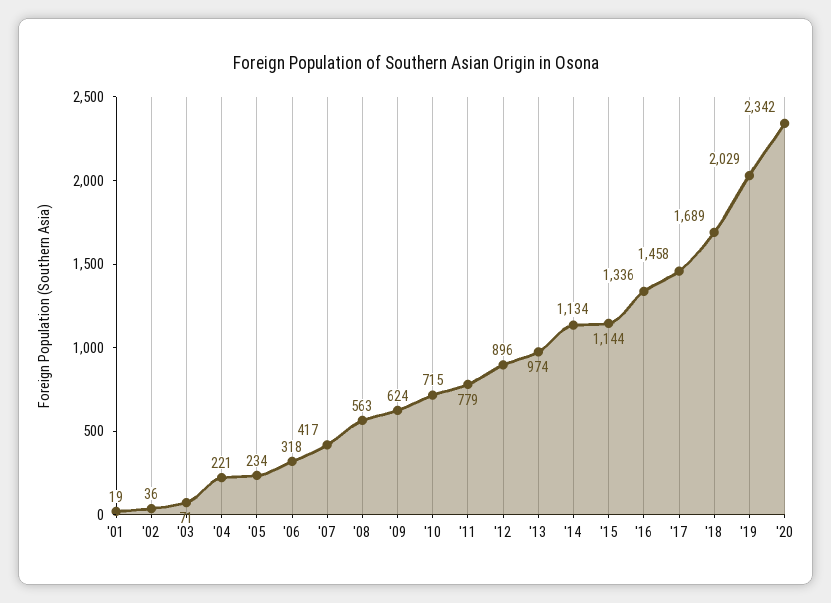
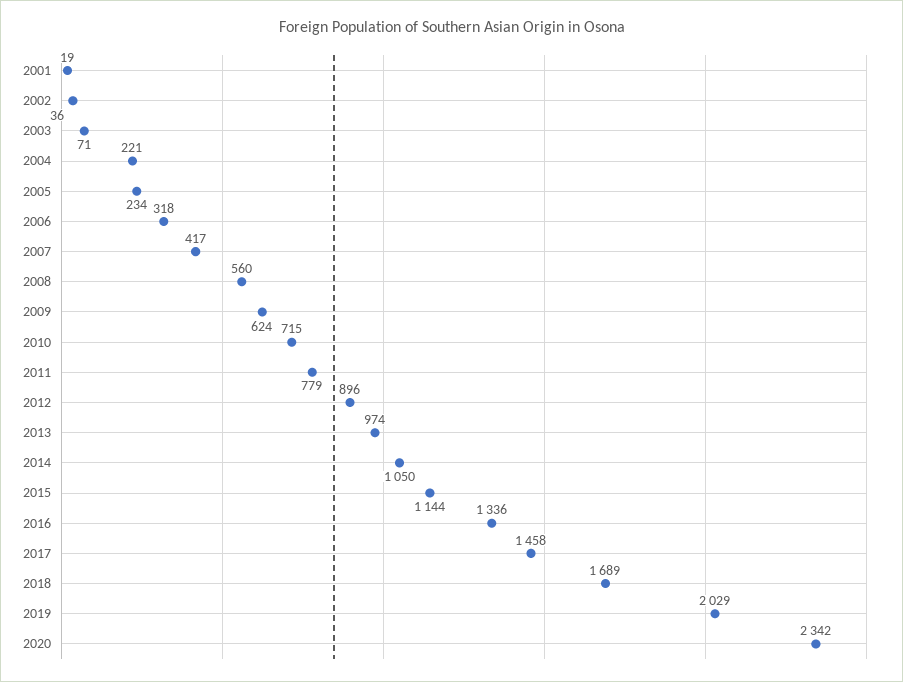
  {
    "'01": 19,
    "'02": 36,
    "'03": 71,
    "'04": 221,
    "'05": 234,
    "'06": 318,
    "'07": 417,
-   "'08": 563,
+   "'08": 560,
    "'09": 624,
    "'10": 715,
    "'11": 779,
    "'12": 896,
    "'13": 974,
-   "'14": 1134,
+   "'14": 1050,
    "'15": 1144,
    "'16": 1336,
    "'17": 1458,
    "'18": 1689,
    "'19": 2029,
    "'20": 2342
  }

